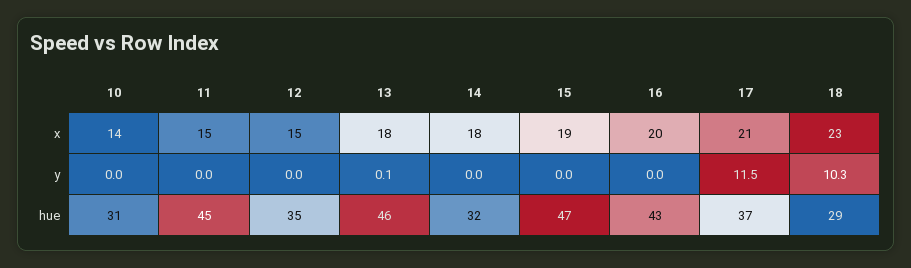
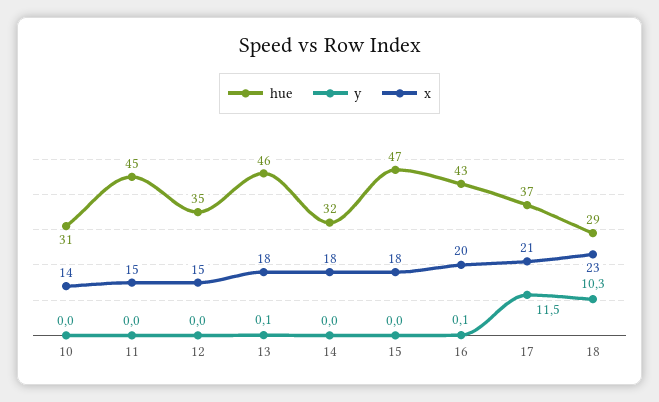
  {
    "x": {
      "10": 14,
      "11": 15,
      "12": 15,
      "13": 18,
      "14": 18,
-     "15": 19,
+     "15": 18,
      "16": 20,
      "17": 21,
      "18": 23
    },
    "y": {
      "10": 0,
      "11": 0,
      "12": 0,
      "13": 0.1,
      "14": 0,
      "15": 0,
-     "16": 0,
+     "16": 0.1,
      "17": 11.5,
      "18": 10.3
    },
    "hue": {
      "10": 31,
      "11": 45,
      "12": 35,
      "13": 46,
      "14": 32,
      "15": 47,
      "16": 43,
      "17": 37,
      "18": 29
    }
  }

